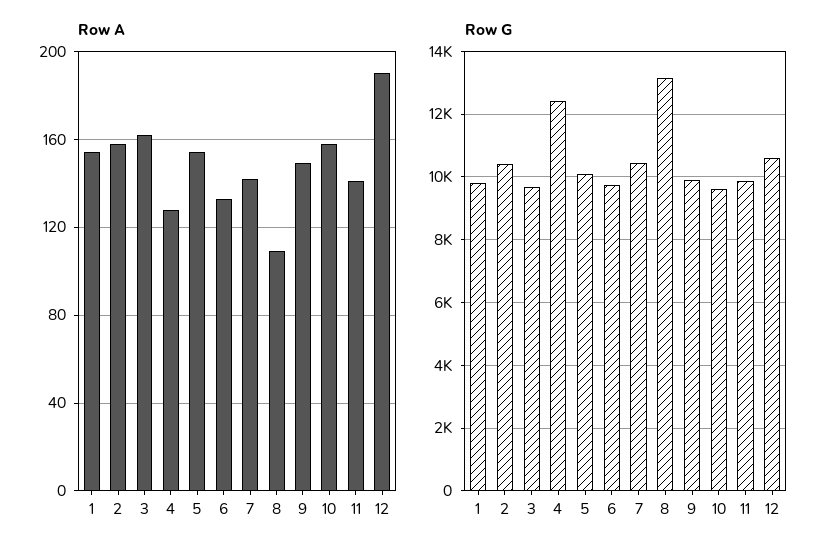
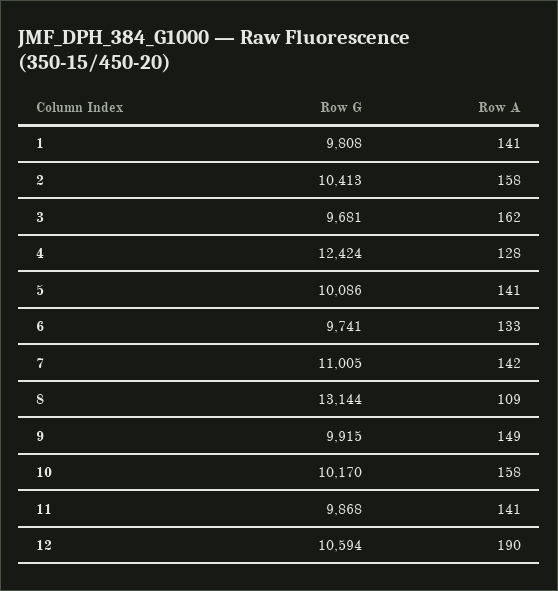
  {
    "Row A": {
-     "1": 155,
+     "1": 141,
      "2": 158,
      "3": 162,
      "4": 128,
-     "5": 155,
+     "5": 141,
      "6": 133,
      "7": 142,
      "8": 109,
      "9": 149,
      "10": 158,
      "11": 141,
      "12": 190
    },
    "Row G": {
      "1": 9808,
      "2": 10413,
      "3": 9681,
      "4": 12424,
      "5": 10086,
      "6": 9741,
-     "7": 10400,
+     "7": 11005,
      "8": 13144,
      "9": 9915,
-     "10": 9600,
+     "10": 10170,
      "11": 9868,
      "12": 10594
    }
  }

